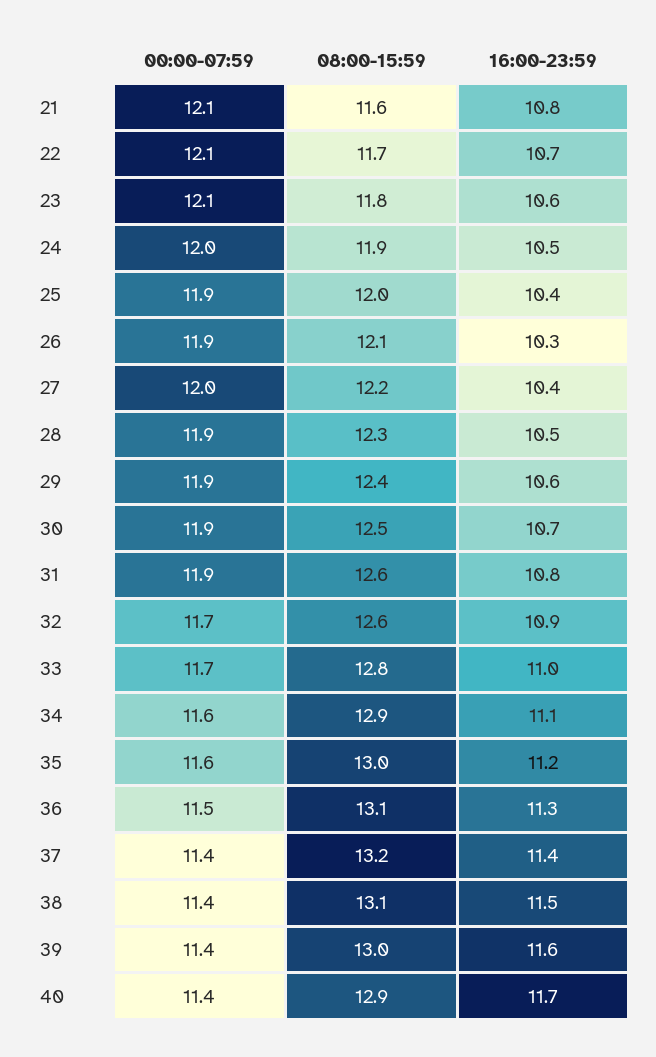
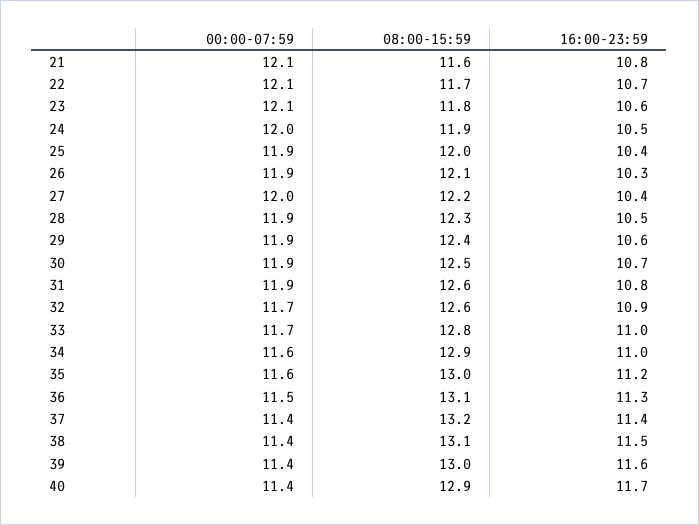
  {
    "00:00-07:59": {
      "21": 12.1,
      "22": 12.1,
      "23": 12.1,
      "24": 12,
      "25": 11.9,
      "26": 11.9,
      "27": 12,
      "28": 11.9,
      "29": 11.9,
      "30": 11.9,
      "31": 11.9,
      "32": 11.7,
      "33": 11.7,
      "34": 11.6,
      "35": 11.6,
      "36": 11.5,
      "37": 11.4,
      "38": 11.4,
      "39": 11.4,
      "40": 11.4
    },
    "08:00-15:59": {
      "21": 11.6,
      "22": 11.7,
      "23": 11.8,
      "24": 11.9,
      "25": 12,
      "26": 12.1,
      "27": 12.2,
      "28": 12.3,
      "29": 12.4,
      "30": 12.5,
      "31": 12.6,
      "32": 12.6,
      "33": 12.8,
      "34": 12.9,
      "35": 13,
      "36": 13.1,
      "37": 13.2,
      "38": 13.1,
      "39": 13,
      "40": 12.9
    },
    "16:00-23:59": {
      "21": 10.8,
      "22": 10.7,
      "23": 10.6,
      "24": 10.5,
      "25": 10.4,
      "26": 10.3,
      "27": 10.4,
      "28": 10.5,
      "29": 10.6,
      "30": 10.7,
      "31": 10.8,
      "32": 10.9,
      "33": 11,
-     "34": 11.1,
+     "34": 11,
      "35": 11.2,
      "36": 11.3,
      "37": 11.4,
      "38": 11.5,
      "39": 11.6,
      "40": 11.7
    }
  }

